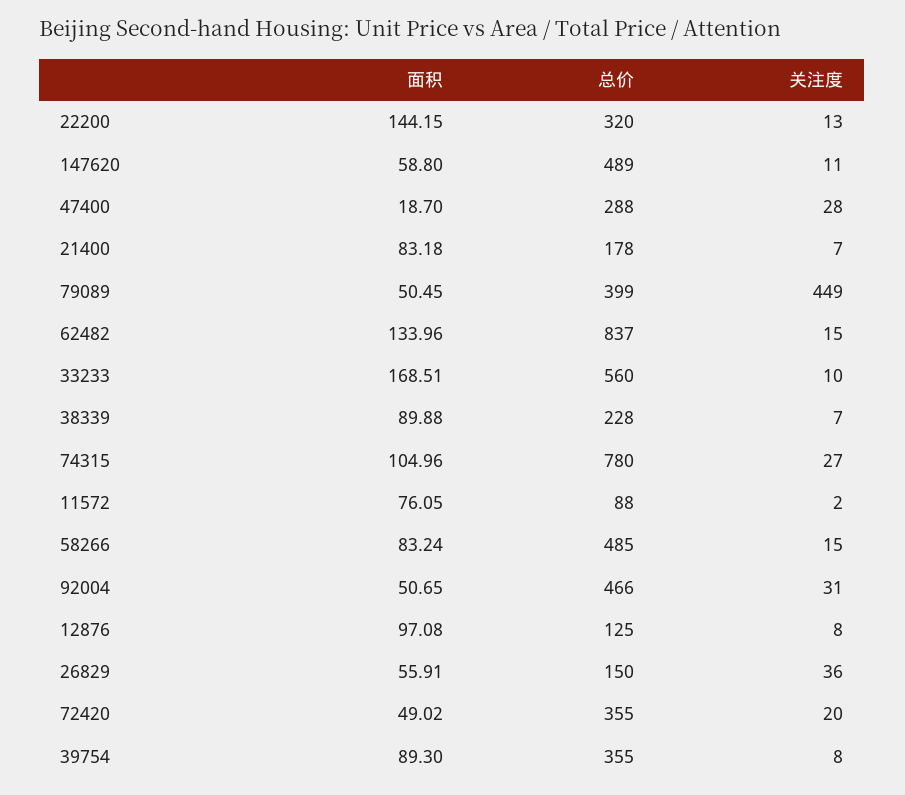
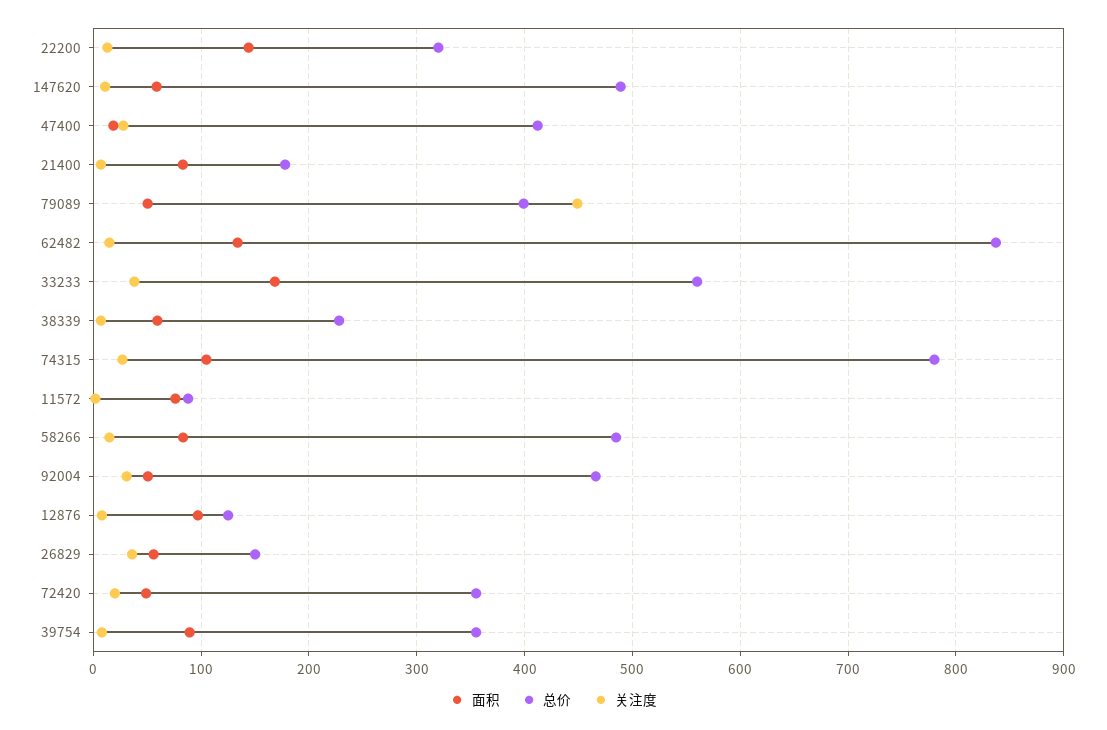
  {
    "面积": {
      "22200": 144.15,
      "147620": 58.8,
      "47400": 18.7,
      "21400": 83.18,
      "79089": 50.45,
      "62482": 133.96,
      "33233": 168.51,
-     "38339": 89.88,
+     "38339": 60,
      "74315": 104.96,
      "11572": 76.05,
      "58266": 83.24,
      "92004": 50.65,
      "12876": 97.08,
      "26829": 55.91,
      "72420": 49.02,
      "39754": 89.3
    },
    "总价": {
      "22200": 320,
      "147620": 489,
-     "47400": 288,
+     "47400": 410,
      "21400": 178,
      "79089": 399,
      "62482": 837,
      "33233": 560,
      "38339": 228,
      "74315": 780,
      "11572": 88,
      "58266": 485,
      "92004": 466,
      "12876": 125,
      "26829": 150,
      "72420": 355,
      "39754": 355
    },
    "关注度": {
      "22200": 13,
      "147620": 11,
      "47400": 28,
      "21400": 7,
      "79089": 449,
      "62482": 15,
-     "33233": 10,
+     "33233": 40,
      "38339": 7,
      "74315": 27,
      "11572": 2,
      "58266": 15,
      "92004": 31,
      "12876": 8,
      "26829": 36,
      "72420": 20,
      "39754": 8
    }
  }

